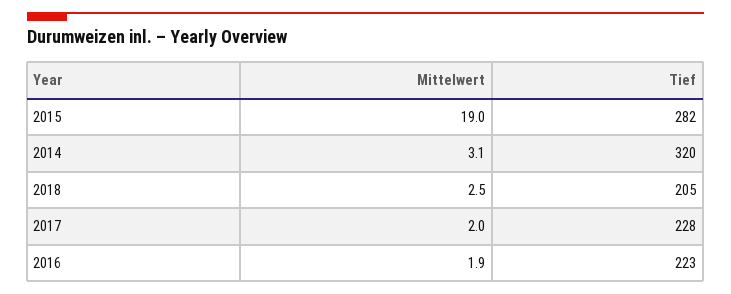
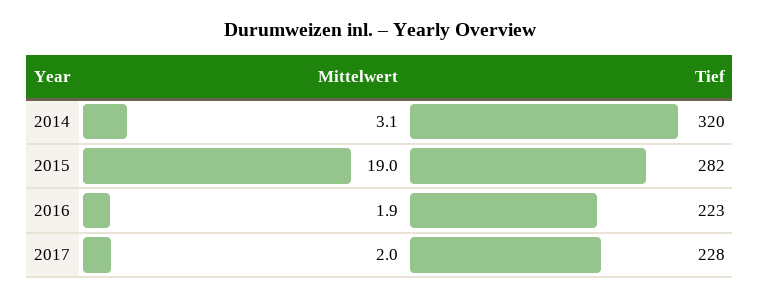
  {
    "Mittelwert": {
      "2015": 19,
      "2014": 3.1,
-     "2018": 2.5,
      "2017": 2,
      "2016": 1.9
    },
    "Tief": {
      "2015": 282,
      "2014": 320,
-     "2018": 205,
      "2017": 228,
      "2016": 223
    }
  }

